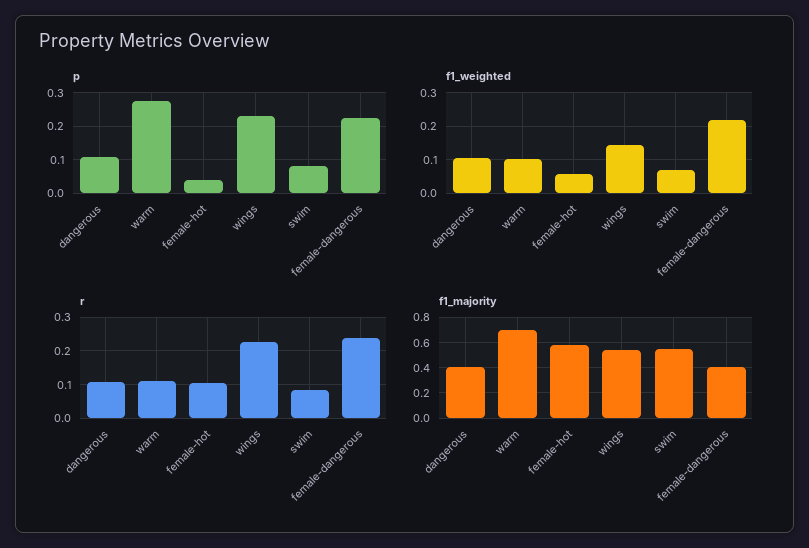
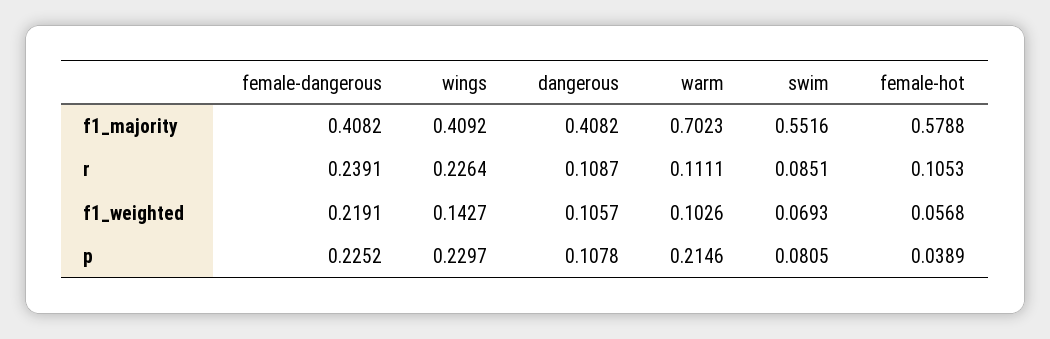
  {
    "p": {
      "dangerous": 0.1078,
-     "warm": 0.28,
+     "warm": 0.2146,
      "female-hot": 0.0389,
      "wings": 0.2297,
      "swim": 0.0805,
      "female-dangerous": 0.2252
    },
    "f1_weighted": {
      "dangerous": 0.1057,
      "warm": 0.1026,
      "female-hot": 0.0568,
      "wings": 0.1427,
      "swim": 0.0693,
      "female-dangerous": 0.2191
    },
    "r": {
      "dangerous": 0.1087,
      "warm": 0.1111,
      "female-hot": 0.1053,
      "wings": 0.2264,
      "swim": 0.0851,
      "female-dangerous": 0.2391
    },
    "f1_majority": {
      "dangerous": 0.4082,
      "warm": 0.7023,
      "female-hot": 0.5788,
-     "wings": 0.55,
+     "wings": 0.4092,
      "swim": 0.5516,
      "female-dangerous": 0.4082
    }
  }

